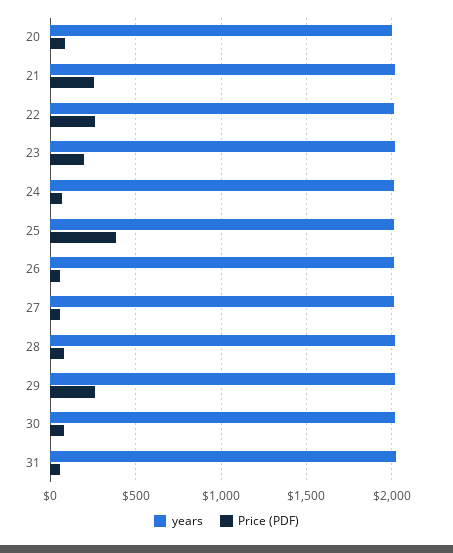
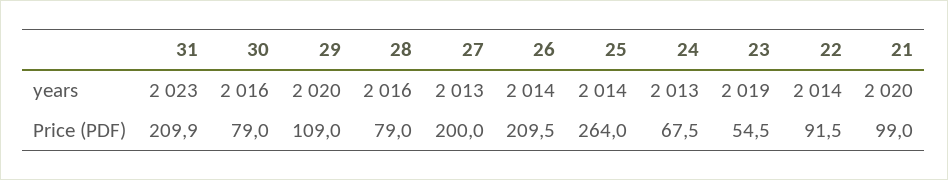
  {
    "years": {
-     "20": 2000,
      "21": 2020,
      "22": 2014,
      "23": 2019,
      "24": 2013,
      "25": 2014,
      "26": 2014,
      "27": 2013,
      "28": 2016,
      "29": 2020,
      "30": 2016,
      "31": 2023
    },
    "Price (PDF)": {
-     "20": 100,
-     "21": 250,
+     "21": 99,
-     "22": 250,
+     "22": 91.5,
-     "23": 200,
+     "23": 54.5,
      "24": 67.5,
-     "25": 400,
+     "25": 264,
-     "26": 50,
+     "26": 209.5,
-     "27": 50,
+     "27": 200,
      "28": 79,
-     "29": 250,
+     "29": 109,
      "30": 79,
-     "31": 50
+     "31": 209.9
    }
  }

